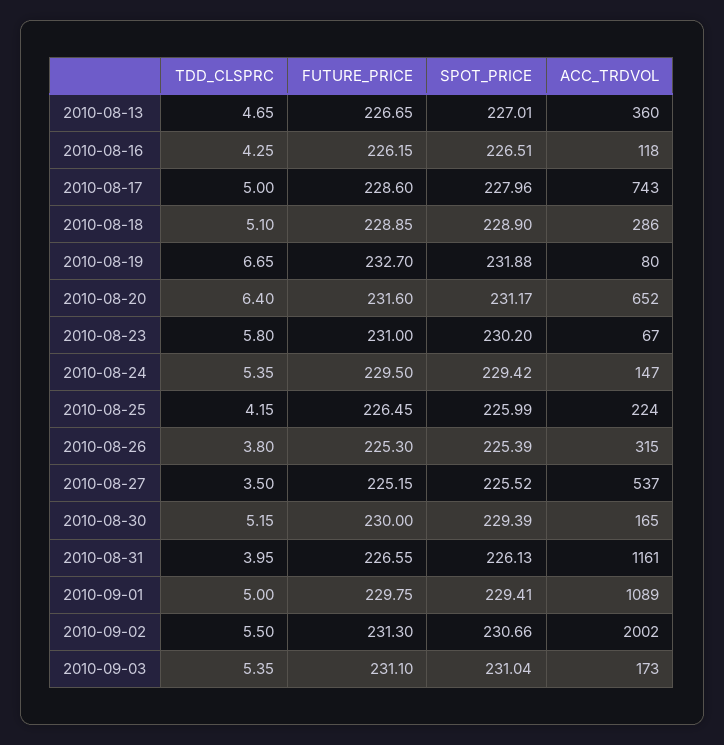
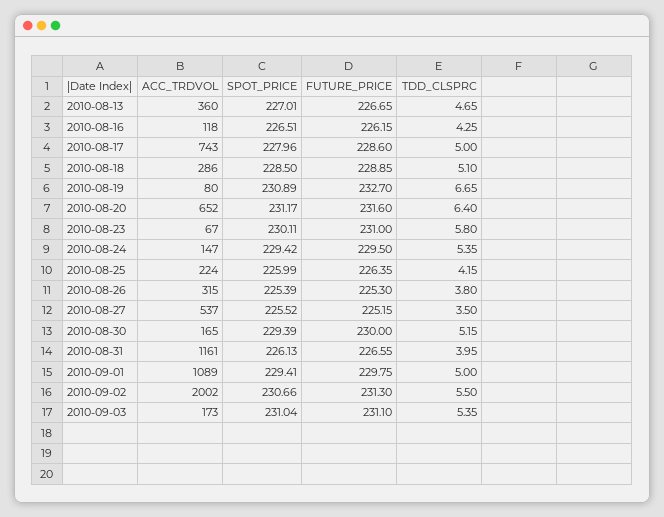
  {
    "TDD_CLSPRC": {
      "2010-08-13": 4.65,
      "2010-08-16": 4.25,
      "2010-08-17": 5,
      "2010-08-18": 5.1,
      "2010-08-19": 6.65,
      "2010-08-20": 6.4,
      "2010-08-23": 5.8,
      "2010-08-24": 5.35,
      "2010-08-25": 4.15,
      "2010-08-26": 3.8,
      "2010-08-27": 3.5,
      "2010-08-30": 5.15,
      "2010-08-31": 3.95,
      "2010-09-01": 5,
      "2010-09-02": 5.5,
      "2010-09-03": 5.35
    },
    "FUTURE_PRICE": {
      "2010-08-13": 226.65,
      "2010-08-16": 226.15,
      "2010-08-17": 228.6,
      "2010-08-18": 228.85,
      "2010-08-19": 232.7,
      "2010-08-20": 231.6,
      "2010-08-23": 231,
      "2010-08-24": 229.5,
-     "2010-08-25": 226.45,
+     "2010-08-25": 226.35,
      "2010-08-26": 225.3,
      "2010-08-27": 225.15,
      "2010-08-30": 230,
      "2010-08-31": 226.55,
      "2010-09-01": 229.75,
      "2010-09-02": 231.3,
      "2010-09-03": 231.1
    },
    "SPOT_PRICE": {
      "2010-08-13": 227.01,
      "2010-08-16": 226.51,
      "2010-08-17": 227.96,
-     "2010-08-18": 228.9,
+     "2010-08-18": 228.5,
-     "2010-08-19": 231.88,
+     "2010-08-19": 230.89,
      "2010-08-20": 231.17,
-     "2010-08-23": 230.2,
+     "2010-08-23": 230.11,
      "2010-08-24": 229.42,
      "2010-08-25": 225.99,
      "2010-08-26": 225.39,
      "2010-08-27": 225.52,
      "2010-08-30": 229.39,
      "2010-08-31": 226.13,
      "2010-09-01": 229.41,
      "2010-09-02": 230.66,
      "2010-09-03": 231.04
    },
    "ACC_TRDVOL": {
      "2010-08-13": 360,
      "2010-08-16": 118,
      "2010-08-17": 743,
      "2010-08-18": 286,
      "2010-08-19": 80,
      "2010-08-20": 652,
      "2010-08-23": 67,
      "2010-08-24": 147,
      "2010-08-25": 224,
      "2010-08-26": 315,
      "2010-08-27": 537,
      "2010-08-30": 165,
      "2010-08-31": 1161,
      "2010-09-01": 1089,
      "2010-09-02": 2002,
      "2010-09-03": 173
    }
  }

